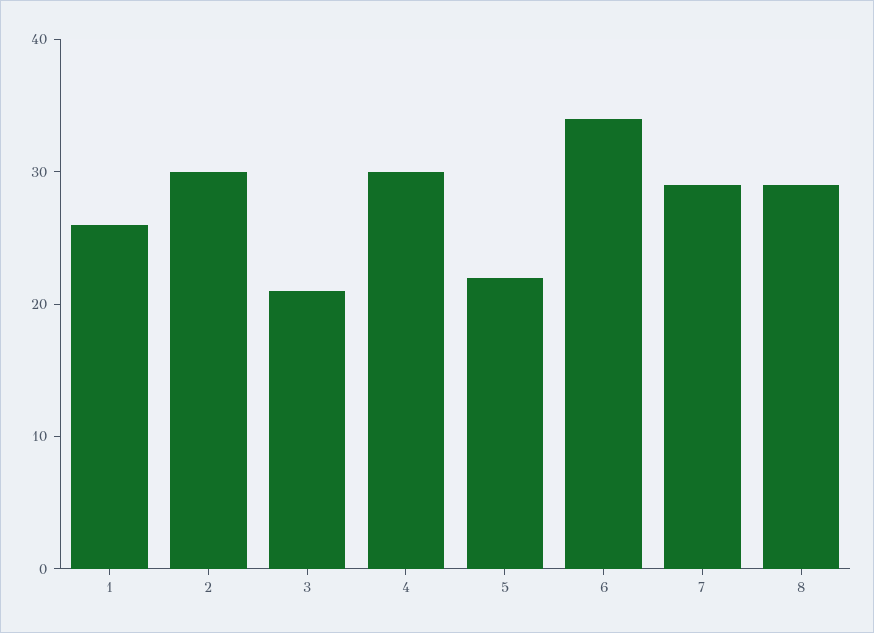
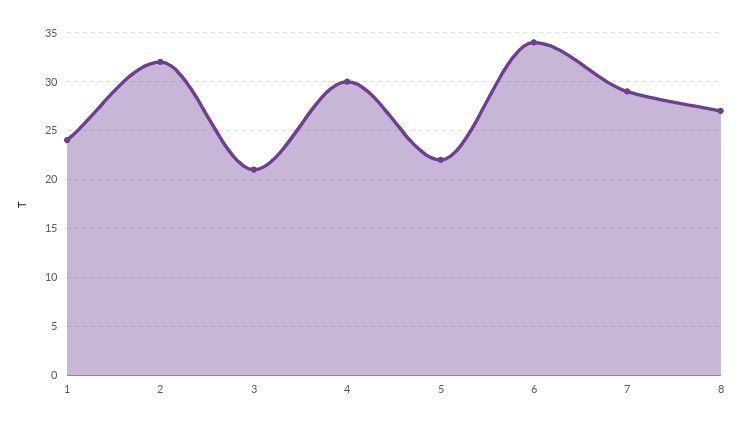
  {
-   "1": 26,
+   "1": 24,
-   "2": 30,
+   "2": 32,
    "3": 21,
    "4": 30,
    "5": 22,
    "6": 34,
    "7": 29,
-   "8": 29
+   "8": 27
  }

